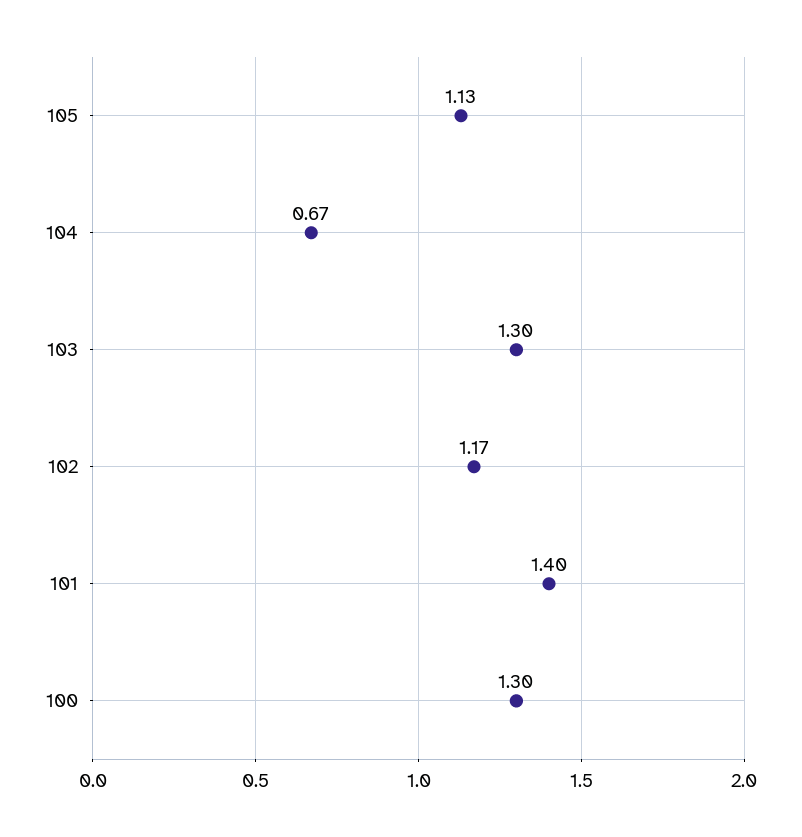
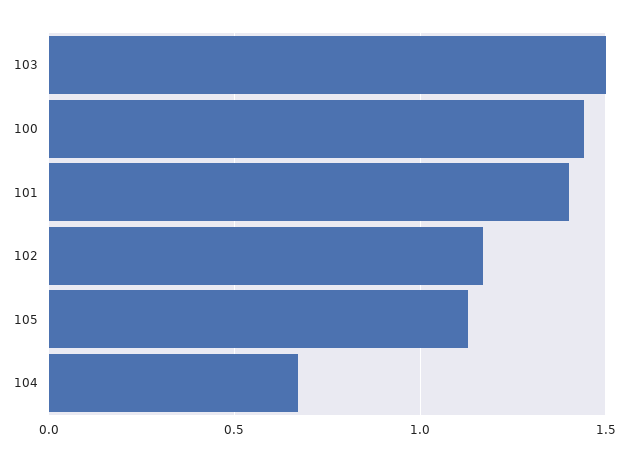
  {
    "105": 1.13,
    "104": 0.67,
-   "103": 1.3,
+   "103": 1.5,
    "102": 1.17,
    "101": 1.4,
-   "100": 1.3
+   "100": 1.45
  }

